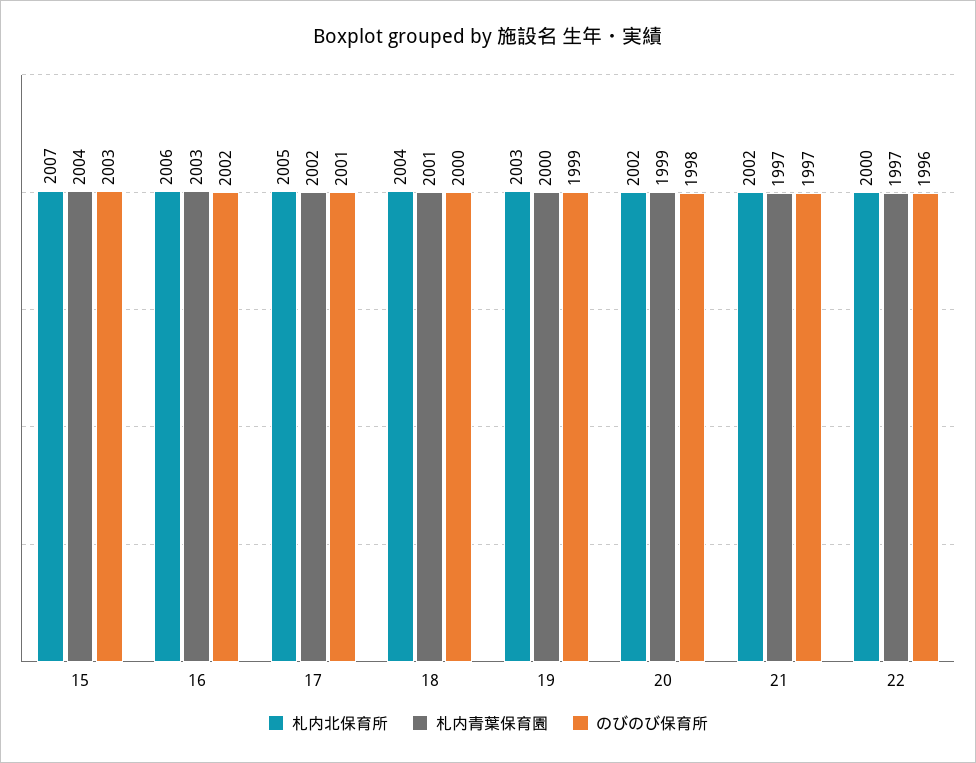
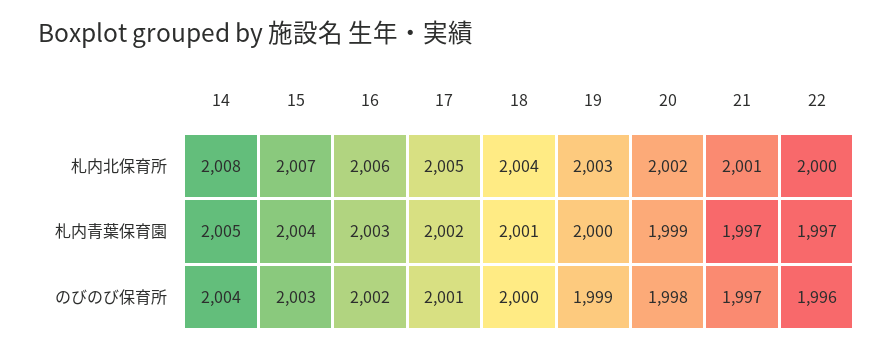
  {
    "札内北保育所": {
      "15": 2007,
      "16": 2006,
      "17": 2005,
      "18": 2004,
      "19": 2003,
      "20": 2002,
-     "21": 2002,
+     "21": 2001,
-     "22": 2000
+     "22": 2000,
+     "14": 2008
    },
    "札内青葉保育園": {
      "15": 2004,
      "16": 2003,
      "17": 2002,
      "18": 2001,
      "19": 2000,
      "20": 1999,
      "21": 1997,
-     "22": 1997
+     "22": 1997,
+     "14": 2005
    },
    "のびのび保育所": {
      "15": 2003,
      "16": 2002,
      "17": 2001,
      "18": 2000,
      "19": 1999,
      "20": 1998,
      "21": 1997,
-     "22": 1996
+     "22": 1996,
+     "14": 2004
    }
  }

